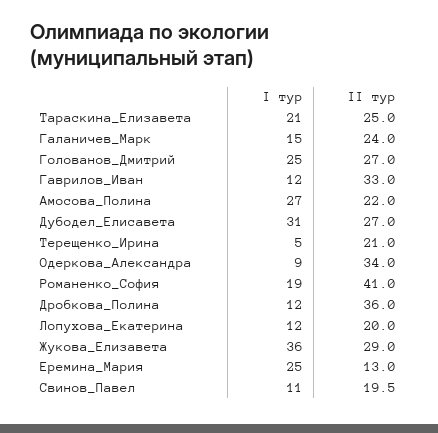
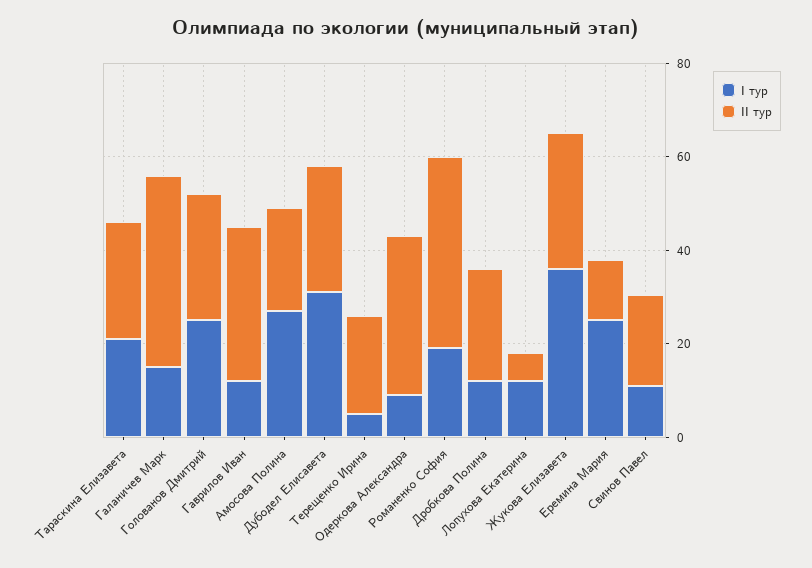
  {
    "I тур": {
      "Тараскина_Елизавета": 21,
      "Галаничев_Марк": 15,
      "Голованов_Дмитрий": 25,
      "Гаврилов_Иван": 12,
      "Амосова_Полина": 27,
      "Дубодел_Елисавета": 31,
      "Терещенко_Ирина": 5,
      "Одеркова_Александра": 9,
      "Романенко_София": 19,
      "Дробкова_Полина": 12,
      "Лопухова_Екатерина": 12,
      "Жукова_Елизавета": 36,
      "Еремина_Мария": 25,
      "Свинов_Павел": 11
    },
    "II тур": {
      "Тараскина_Елизавета": 25,
-     "Галаничев_Марк": 24,
+     "Галаничев_Марк": 40,
      "Голованов_Дмитрий": 27,
      "Гаврилов_Иван": 33,
      "Амосова_Полина": 22,
      "Дубодел_Елисавета": 27,
      "Терещенко_Ирина": 21,
      "Одеркова_Александра": 34,
      "Романенко_София": 41,
-     "Дробкова_Полина": 36,
+     "Дробкова_Полина": 25,
-     "Лопухова_Екатерина": 20,
+     "Лопухова_Екатерина": 5,
      "Жукова_Елизавета": 29,
      "Еремина_Мария": 13,
      "Свинов_Павел": 19.5
    }
  }

